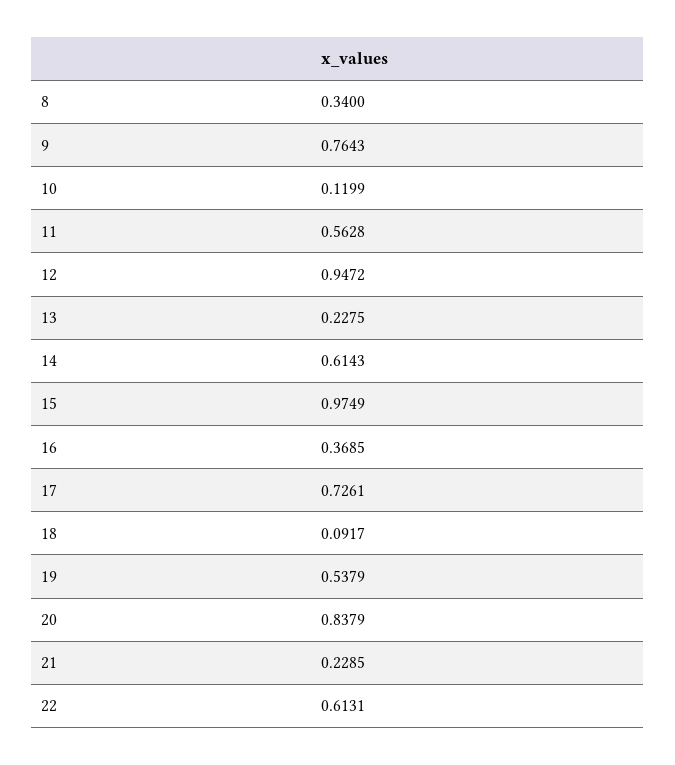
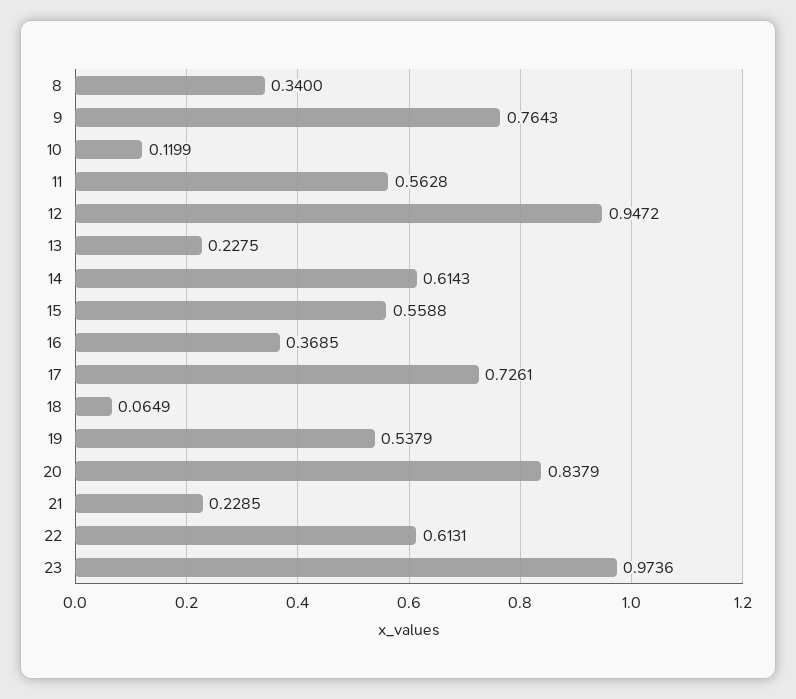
  {
    "8": 0.34,
    "9": 0.7643,
    "10": 0.1199,
    "11": 0.5628,
    "12": 0.9472,
    "13": 0.2275,
    "14": 0.6143,
-   "15": 0.9749,
+   "15": 0.5588,
    "16": 0.3685,
    "17": 0.7261,
-   "18": 0.0917,
+   "18": 0.0649,
    "19": 0.5379,
    "20": 0.8379,
    "21": 0.2285,
-   "22": 0.6131
+   "22": 0.6131,
+   "23": 0.9736
  }

